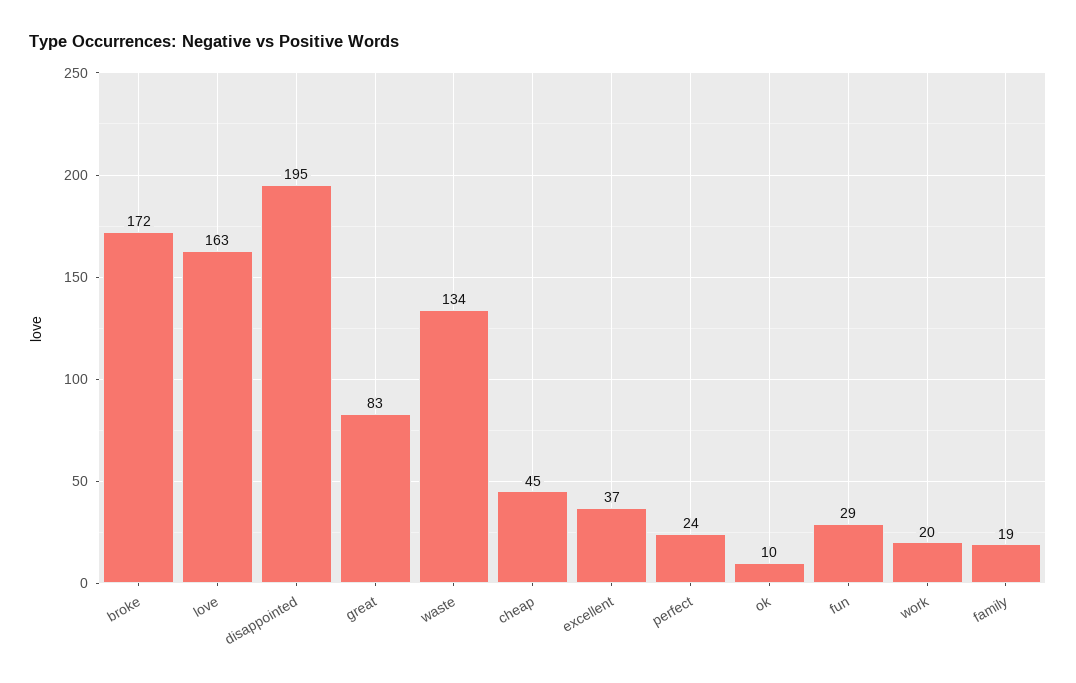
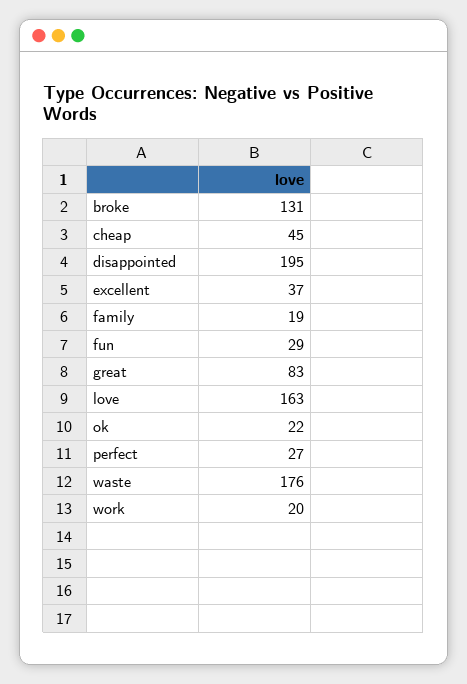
  {
-   "broke": 172,
+   "broke": 131,
    "love": 163,
    "disappointed": 195,
    "great": 83,
-   "waste": 134,
+   "waste": 176,
    "cheap": 45,
    "excellent": 37,
-   "perfect": 24,
+   "perfect": 27,
-   "ok": 10,
+   "ok": 22,
    "fun": 29,
    "work": 20,
    "family": 19
  }

